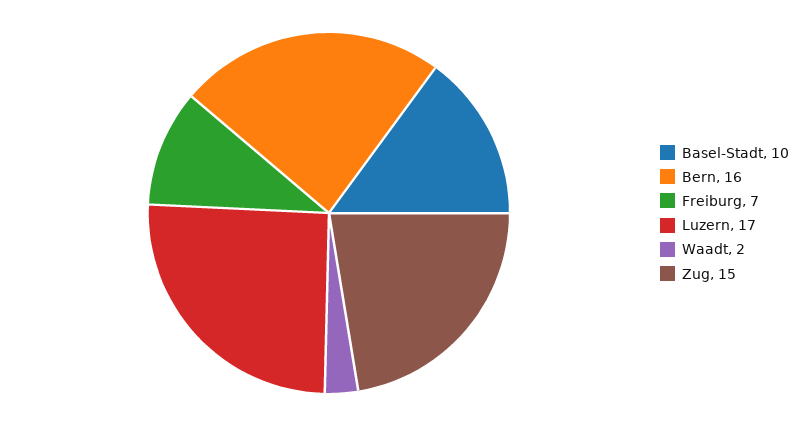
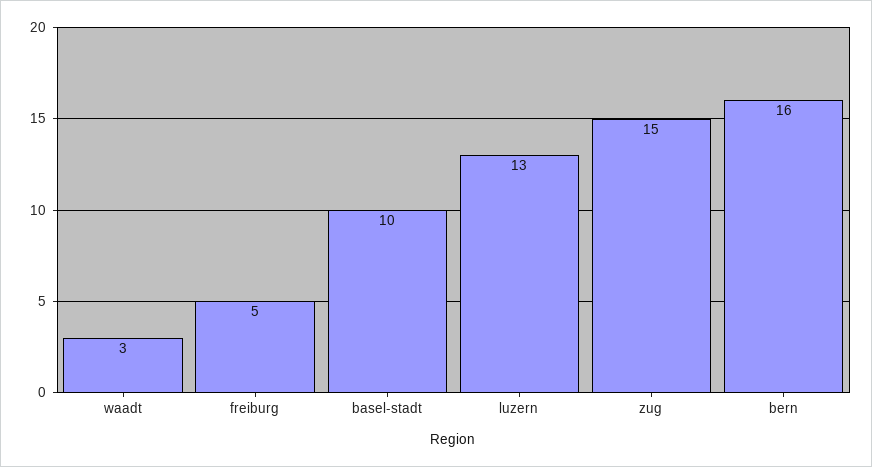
  {
    "Basel-Stadt": 10,
    "Bern": 16,
-   "Freiburg": 7,
+   "Freiburg": 5,
-   "Luzern": 17,
+   "Luzern": 13,
-   "Waadt": 2,
+   "Waadt": 3,
    "Zug": 15
  }

